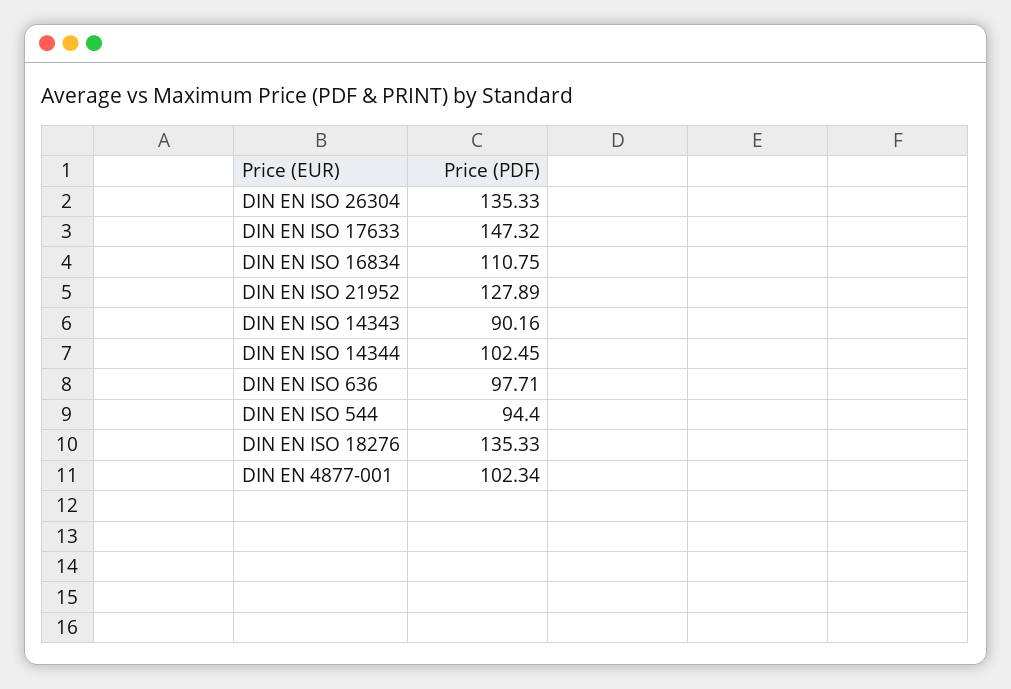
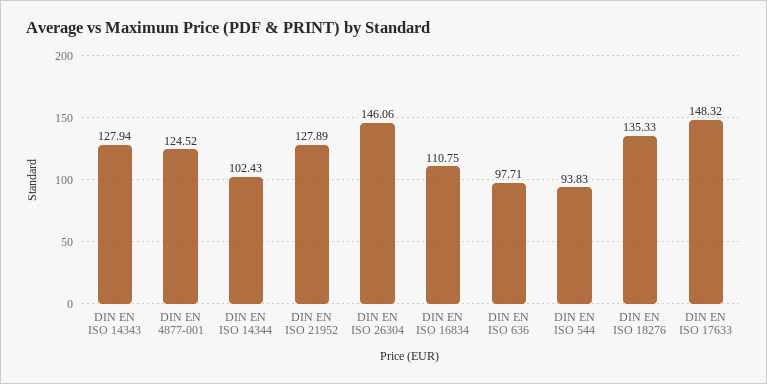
  {
-   "DIN EN ISO 26304": 135.33,
+   "DIN EN ISO 26304": 146.06,
-   "DIN EN ISO 17633": 147.32,
+   "DIN EN ISO 17633": 148.32,
    "DIN EN ISO 16834": 110.75,
    "DIN EN ISO 21952": 127.89,
-   "DIN EN ISO 14343": 90.16,
+   "DIN EN ISO 14343": 127.94,
-   "DIN EN ISO 14344": 102.45,
+   "DIN EN ISO 14344": 102.43,
    "DIN EN ISO 636": 97.71,
-   "DIN EN ISO 544": 94.4,
+   "DIN EN ISO 544": 93.83,
    "DIN EN ISO 18276": 135.33,
-   "DIN EN 4877-001": 102.34
+   "DIN EN 4877-001": 124.52
  }

